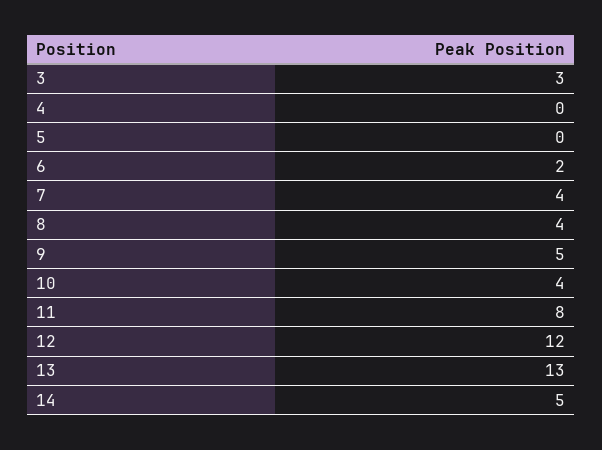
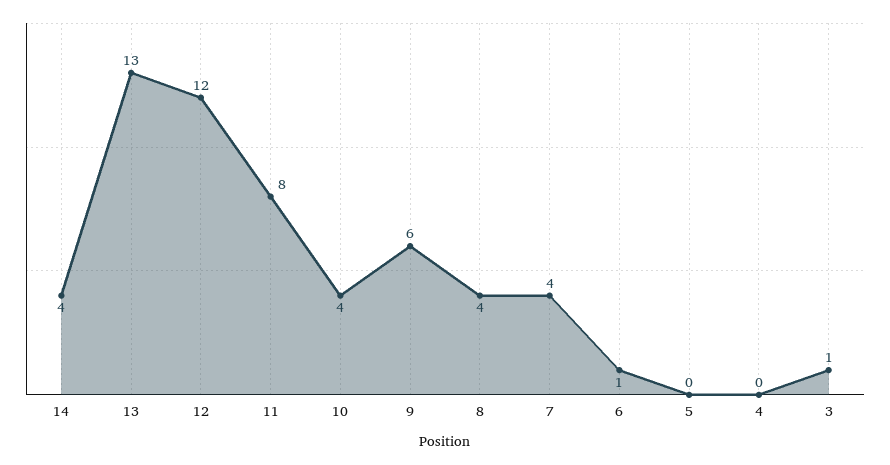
  {
-   "3": 3,
+   "3": 1,
    "4": 0,
    "5": 0,
-   "6": 2,
+   "6": 1,
    "7": 4,
    "8": 4,
-   "9": 5,
+   "9": 6,
    "10": 4,
    "11": 8,
    "12": 12,
    "13": 13,
-   "14": 5
+   "14": 4
  }

